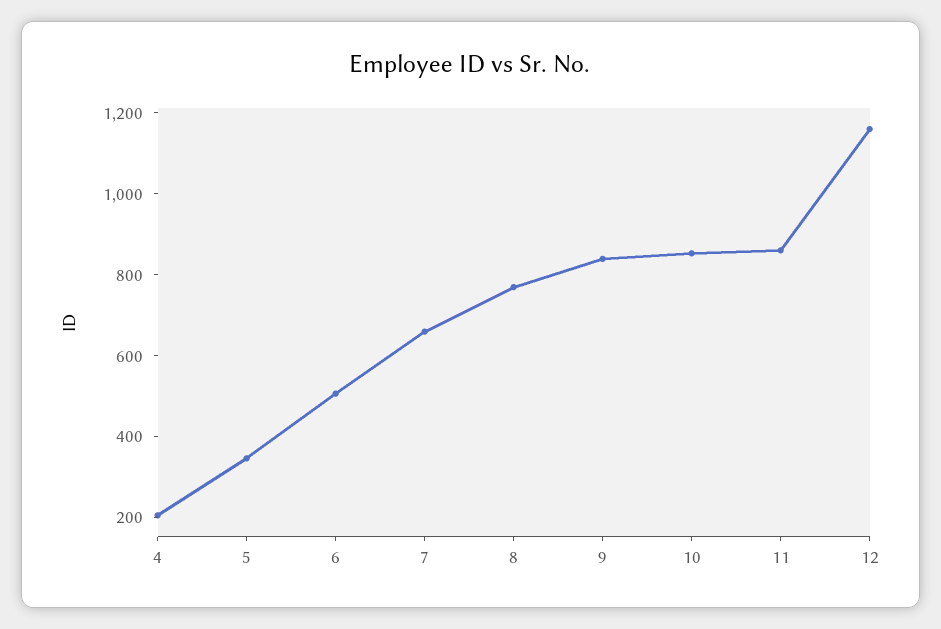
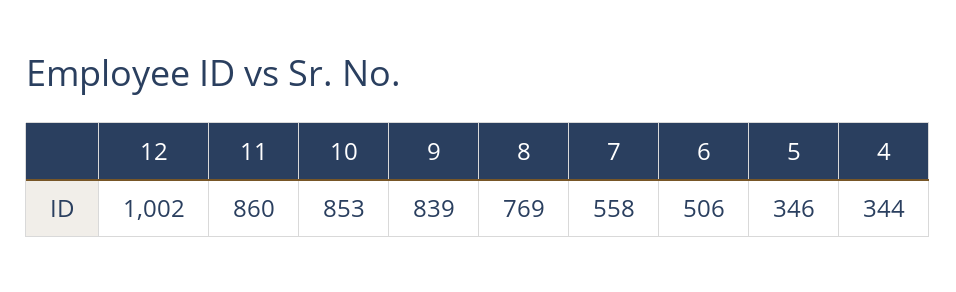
  {
-   "4": 200,
+   "4": 344,
    "5": 346,
    "6": 506,
-   "7": 650,
+   "7": 558,
    "8": 769,
    "9": 839,
    "10": 853,
    "11": 860,
-   "12": 1150
+   "12": 1002
  }

